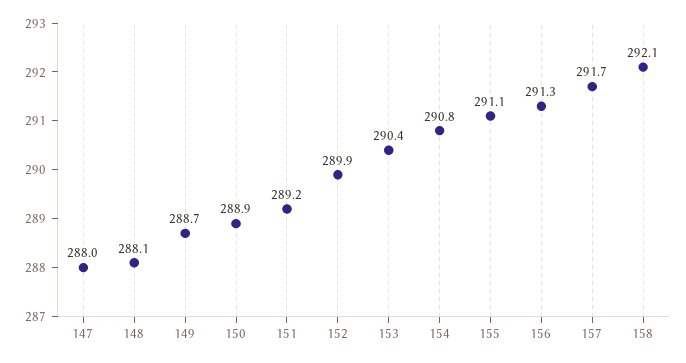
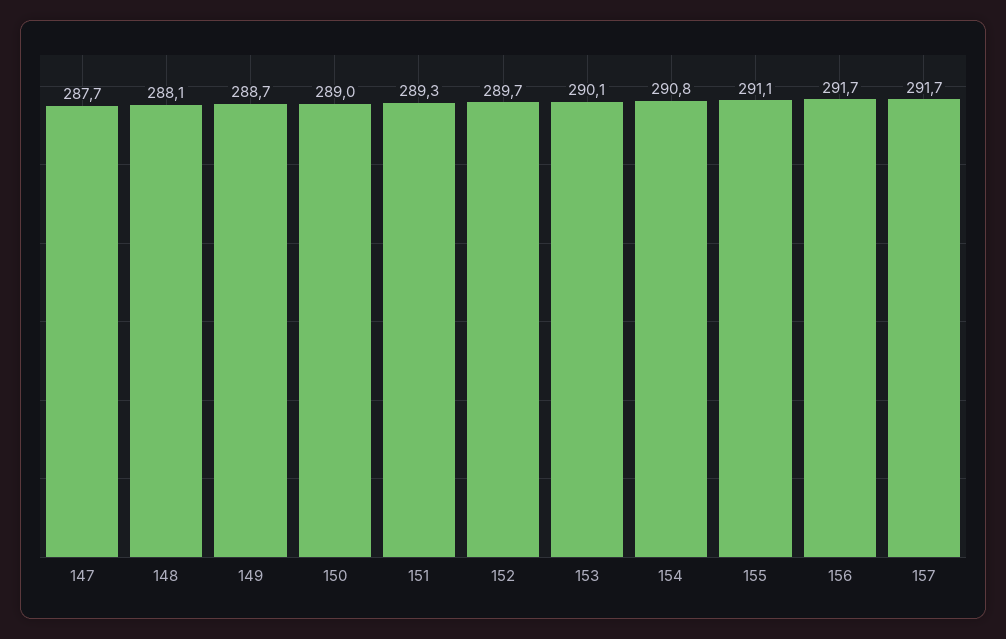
  {
-   "147": 288,
+   "147": 287.7,
    "148": 288.1,
    "149": 288.7,
-   "150": 288.9,
+   "150": 289,
-   "151": 289.2,
+   "151": 289.3,
-   "152": 289.9,
+   "152": 289.7,
-   "153": 290.4,
+   "153": 290.1,
    "154": 290.8,
    "155": 291.1,
-   "156": 291.3,
+   "156": 291.7,
-   "157": 291.7,
+   "157": 291.7
-   "158": 292.1
  }

